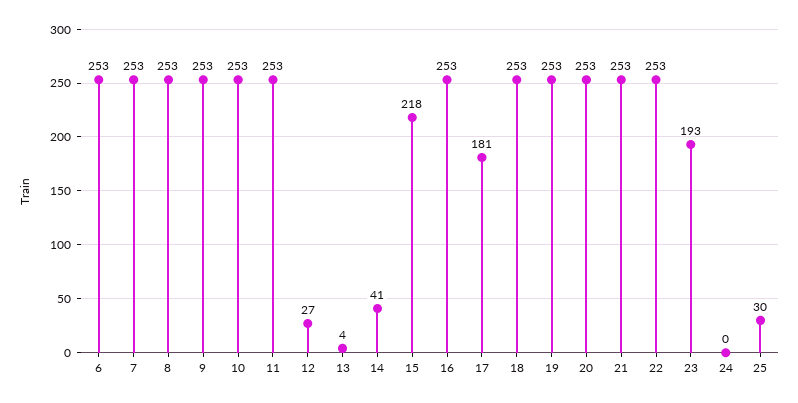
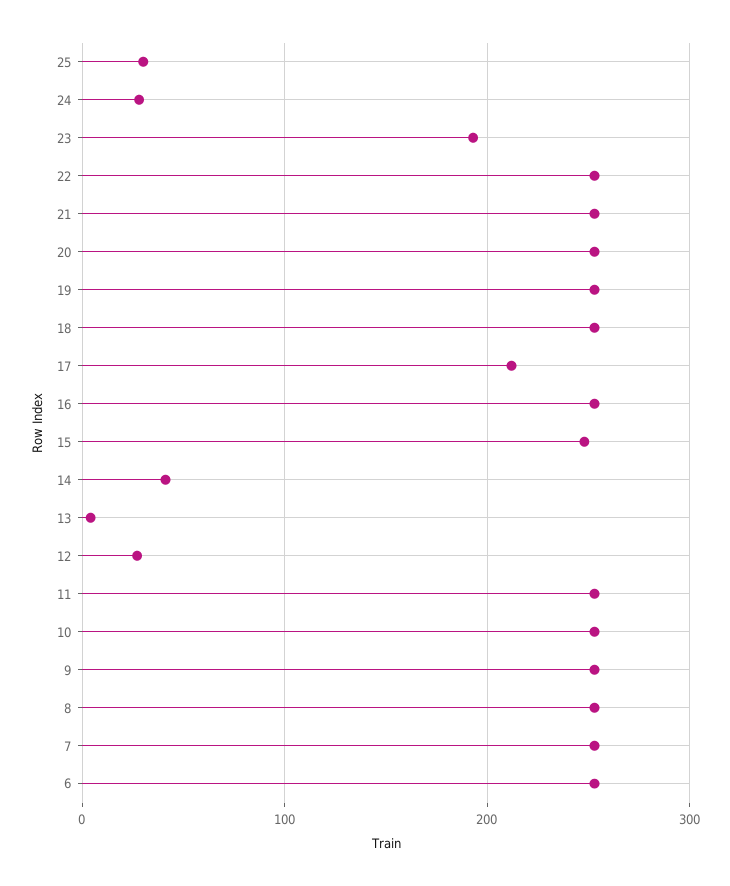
  {
    "6": 253,
    "7": 253,
    "8": 253,
    "9": 253,
    "10": 253,
    "11": 253,
    "12": 27,
    "13": 4,
    "14": 41,
-   "15": 218,
+   "15": 250,
    "16": 253,
-   "17": 181,
+   "17": 210,
    "18": 253,
    "19": 253,
    "20": 253,
    "21": 253,
    "22": 253,
    "23": 193,
-   "24": 0,
+   "24": 30,
    "25": 30
  }

